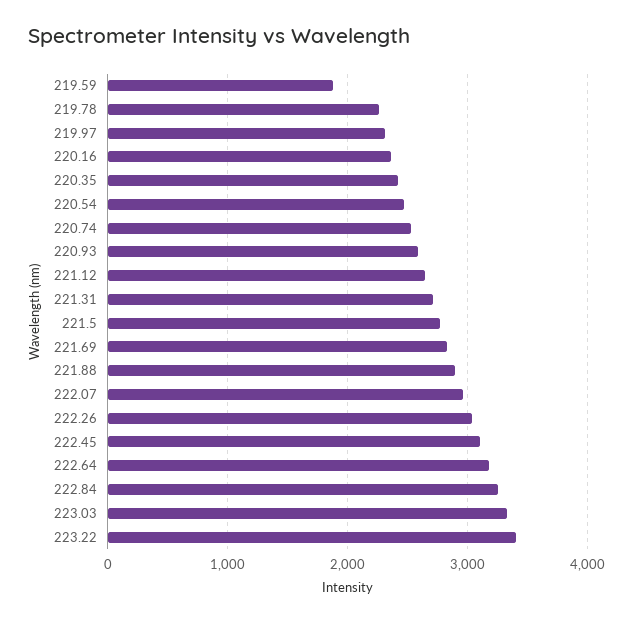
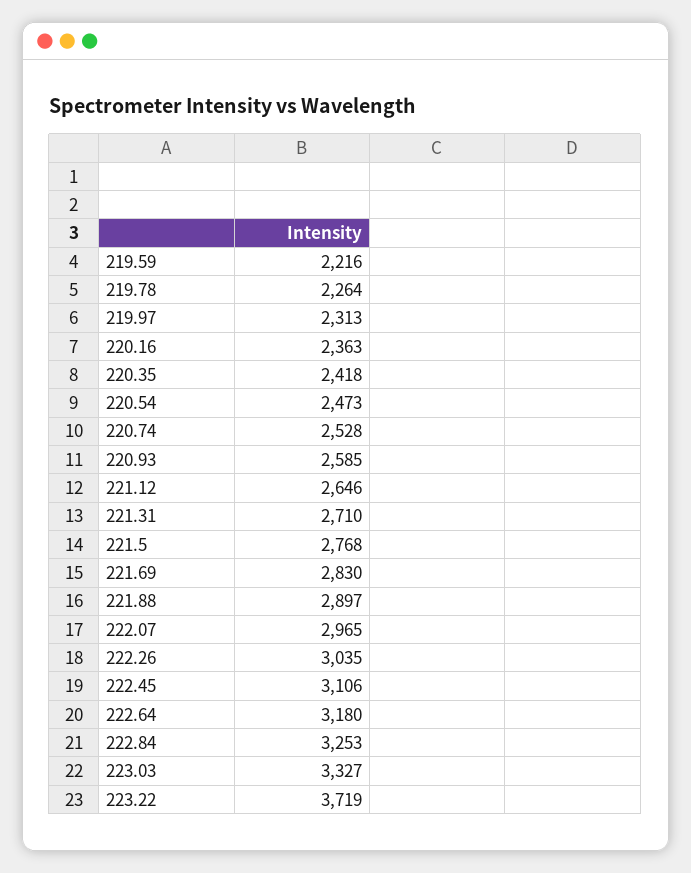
  {
-   "219.59": 1900,
+   "219.59": 2216,
    "219.78": 2264,
    "219.97": 2313,
    "220.16": 2363,
    "220.35": 2418,
    "220.54": 2473,
    "220.74": 2528,
    "220.93": 2585,
    "221.12": 2646,
    "221.31": 2710,
    "221.5": 2768,
    "221.69": 2830,
    "221.88": 2897,
    "222.07": 2965,
    "222.26": 3035,
    "222.45": 3106,
    "222.64": 3180,
    "222.84": 3253,
    "223.03": 3327,
-   "223.22": 3400
+   "223.22": 3719
  }

